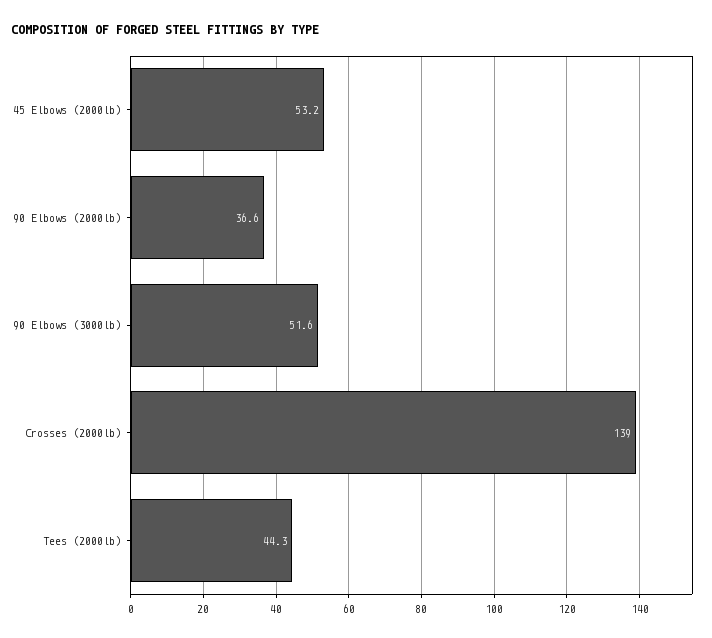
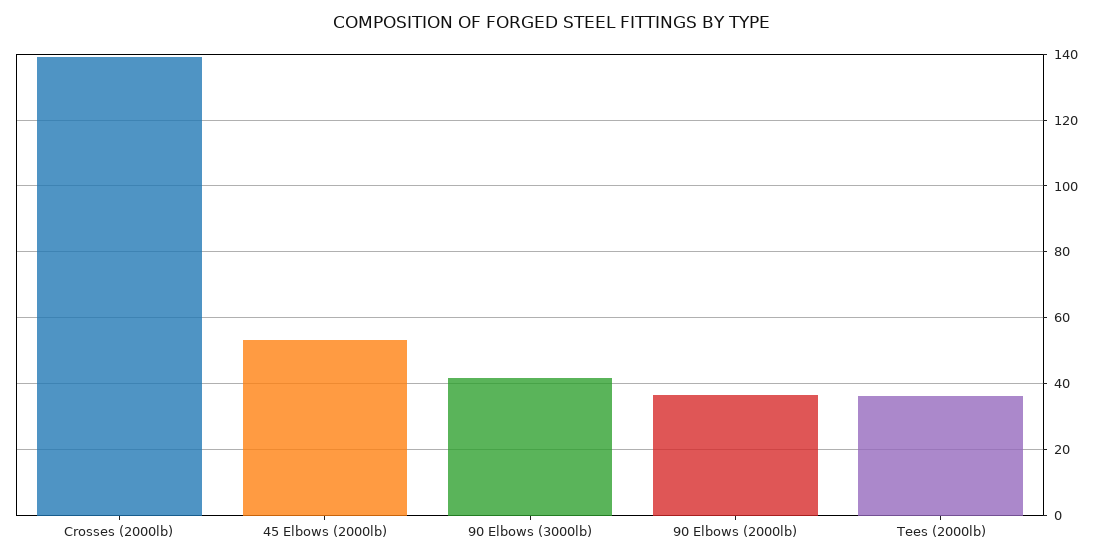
  {
    "45 Elbows (2000lb)": 53.2,
    "90 Elbows (2000lb)": 36.6,
-   "90 Elbows (3000lb)": 51.6,
+   "90 Elbows (3000lb)": 42,
    "Crosses (2000lb)": 139,
-   "Tees (2000lb)": 44.3
+   "Tees (2000lb)": 36
  }

